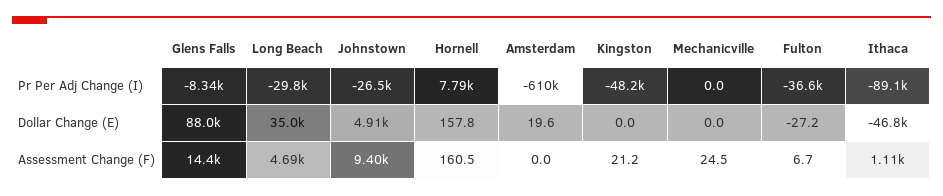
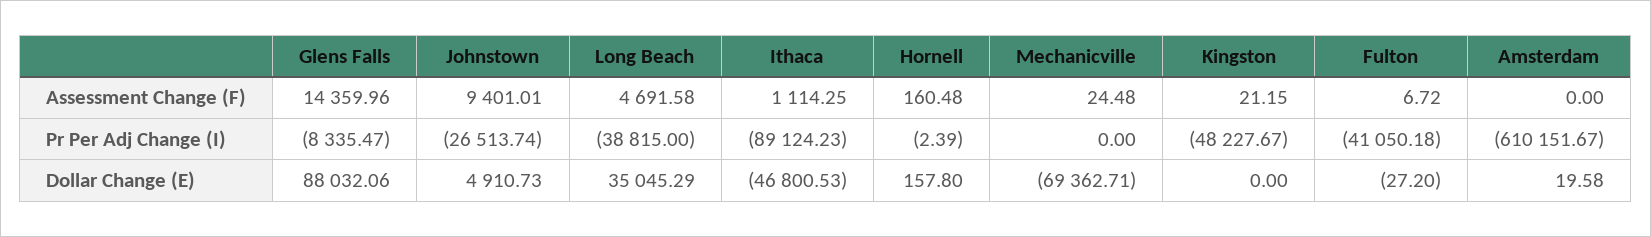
  {
    "Glens Falls": {
      "Pr Per Adj Change (I)": -8335.47,
      "Dollar Change (E)": 88032.06,
      "Assessment Change (F)": 14359.96
    },
    "Long Beach": {
-     "Pr Per Adj Change (I)": -29800,
+     "Pr Per Adj Change (I)": -38815,
      "Dollar Change (E)": 35045.29,
      "Assessment Change (F)": 4691.58
    },
    "Johnstown": {
      "Pr Per Adj Change (I)": -26513.74,
      "Dollar Change (E)": 4910.73,
      "Assessment Change (F)": 9401.01
    },
    "Hornell": {
-     "Pr Per Adj Change (I)": 7790,
+     "Pr Per Adj Change (I)": -2.39,
      "Dollar Change (E)": 157.8,
      "Assessment Change (F)": 160.48
    },
    "Amsterdam": {
      "Pr Per Adj Change (I)": -610151.67,
      "Dollar Change (E)": 19.58,
      "Assessment Change (F)": 0
    },
    "Kingston": {
      "Pr Per Adj Change (I)": -48227.67,
      "Dollar Change (E)": 0,
      "Assessment Change (F)": 21.15
    },
    "Mechanicville": {
      "Pr Per Adj Change (I)": 0,
-     "Dollar Change (E)": 0,
+     "Dollar Change (E)": -69362.71,
      "Assessment Change (F)": 24.48
    },
    "Fulton": {
-     "Pr Per Adj Change (I)": -36600,
+     "Pr Per Adj Change (I)": -41050.18,
      "Dollar Change (E)": -27.2,
      "Assessment Change (F)": 6.72
    },
    "Ithaca": {
      "Pr Per Adj Change (I)": -89124.23,
      "Dollar Change (E)": -46800.53,
      "Assessment Change (F)": 1114.25
    }
  }

